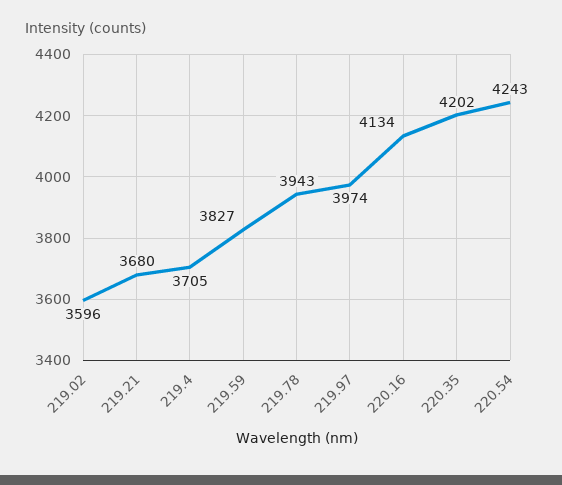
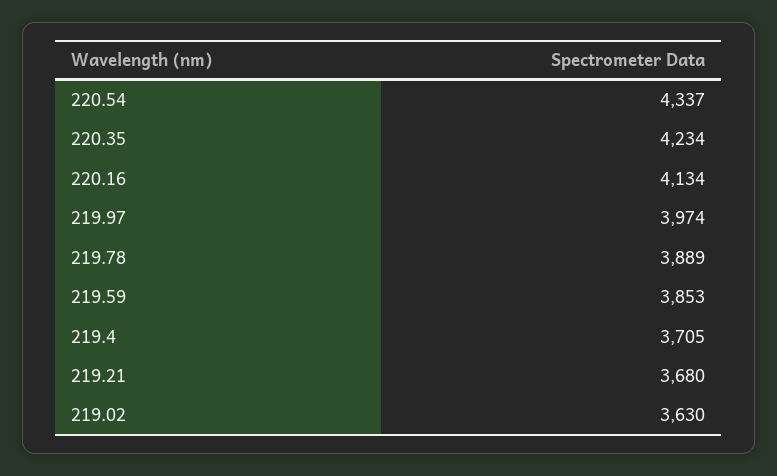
  {
-   "219.02": 3596,
+   "219.02": 3630,
    "219.21": 3680,
    "219.4": 3705,
-   "219.59": 3827,
+   "219.59": 3853,
-   "219.78": 3943,
+   "219.78": 3889,
    "219.97": 3974,
    "220.16": 4134,
-   "220.35": 4202,
+   "220.35": 4234,
-   "220.54": 4243
+   "220.54": 4337
  }

